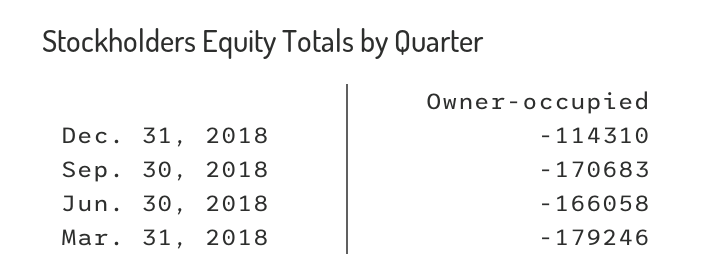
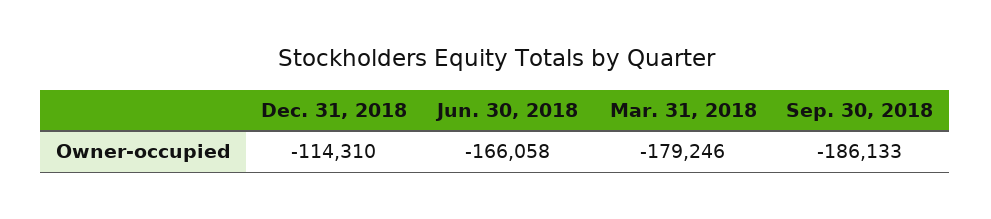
  {
    "Dec. 31, 2018": -114310,
-   "Sep. 30, 2018": -170683,
+   "Sep. 30, 2018": -186133,
    "Jun. 30, 2018": -166058,
    "Mar. 31, 2018": -179246
  }

